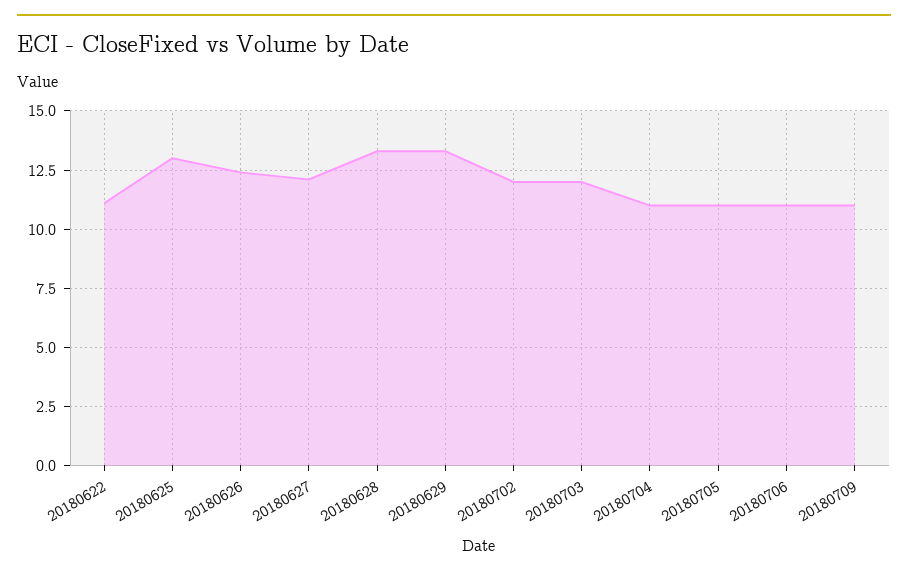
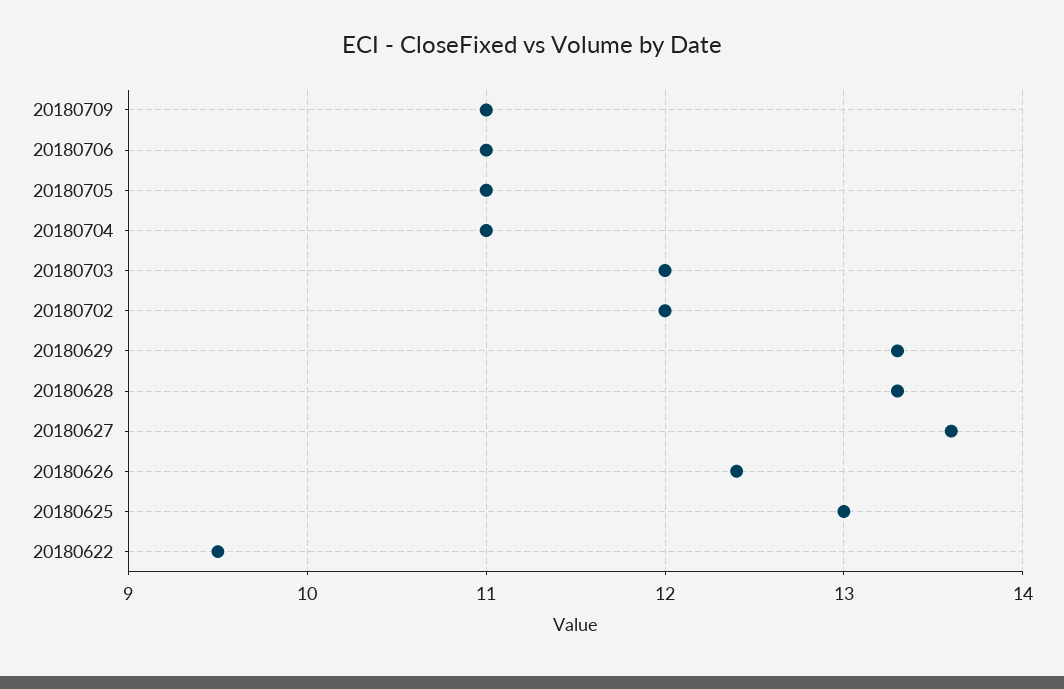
  {
-   "20180622": 11,
+   "20180622": 9.5,
    "20180625": 13,
    "20180626": 12.4,
-   "20180627": 12,
+   "20180627": 13.6,
    "20180628": 13.3,
    "20180629": 13.3,
    "20180702": 12,
    "20180703": 12,
    "20180704": 11,
    "20180705": 11,
    "20180706": 11,
    "20180709": 11
  }

